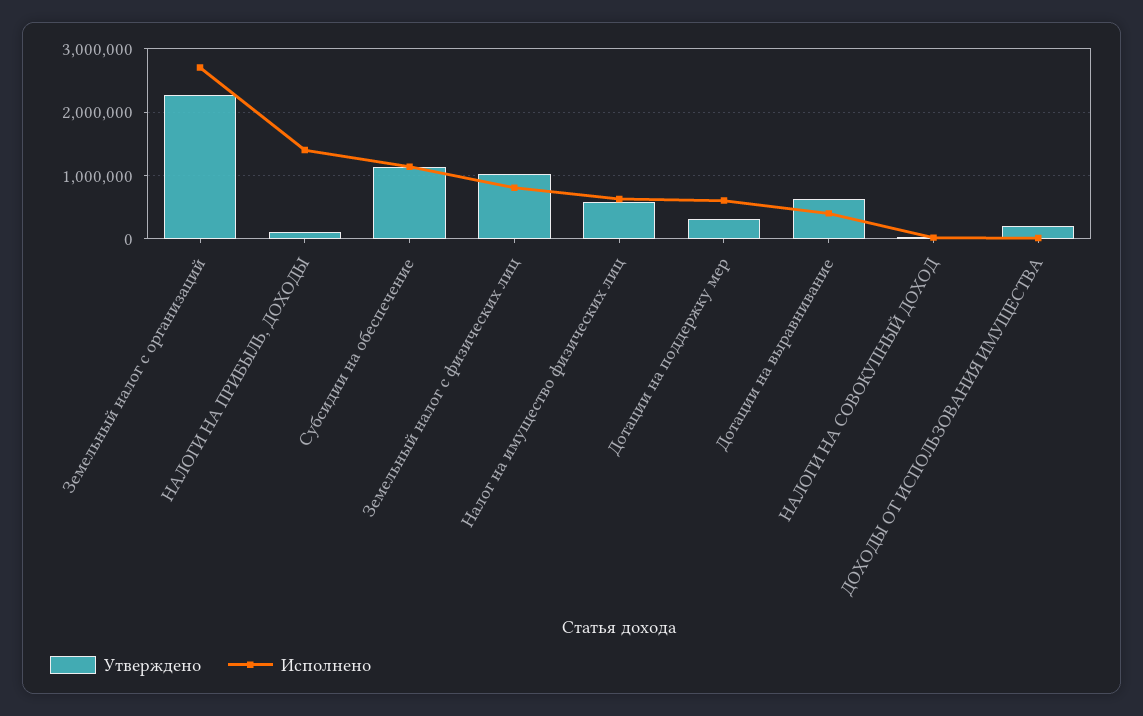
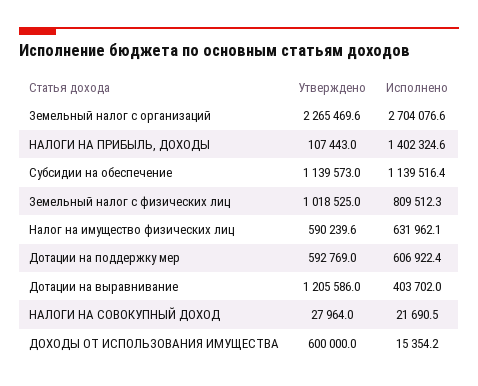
  {
    "Утверждено": {
      "Земельный налог с организаций": 2265469.6,
      "НАЛОГИ НА ПРИБЫЛЬ, ДОХОДЫ": 107443,
      "Субсидии на обеспечение": 1139573,
      "Земельный налог с физических лиц": 1018525,
      "Налог на имущество физических лиц": 590239.6,
-     "Дотации на поддержку мер": 300000,
+     "Дотации на поддержку мер": 592769,
-     "Дотации на выравнивание": 600000,
+     "Дотации на выравнивание": 1205586,
      "НАЛОГИ НА СОВОКУПНЫЙ ДОХОД": 27964,
-     "ДОХОДЫ ОТ ИСПОЛЬЗОВАНИЯ ИМУЩЕСТВА": 200000
+     "ДОХОДЫ ОТ ИСПОЛЬЗОВАНИЯ ИМУЩЕСТВА": 600000
    },
    "Исполнено": {
      "Земельный налог с организаций": 2704076.6,
      "НАЛОГИ НА ПРИБЫЛЬ, ДОХОДЫ": 1402324.6,
      "Субсидии на обеспечение": 1139516.4,
      "Земельный налог с физических лиц": 809512.3,
      "Налог на имущество физических лиц": 631962.1,
      "Дотации на поддержку мер": 606922.4,
      "Дотации на выравнивание": 403702,
      "НАЛОГИ НА СОВОКУПНЫЙ ДОХОД": 21690.5,
      "ДОХОДЫ ОТ ИСПОЛЬЗОВАНИЯ ИМУЩЕСТВА": 15354.2
    }
  }

